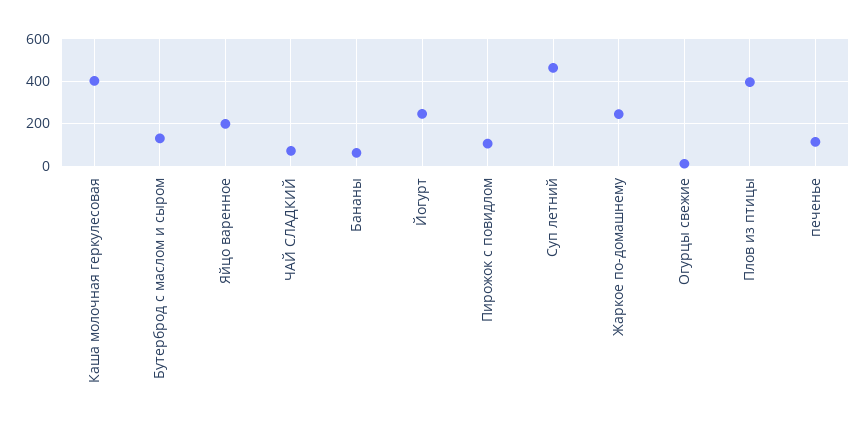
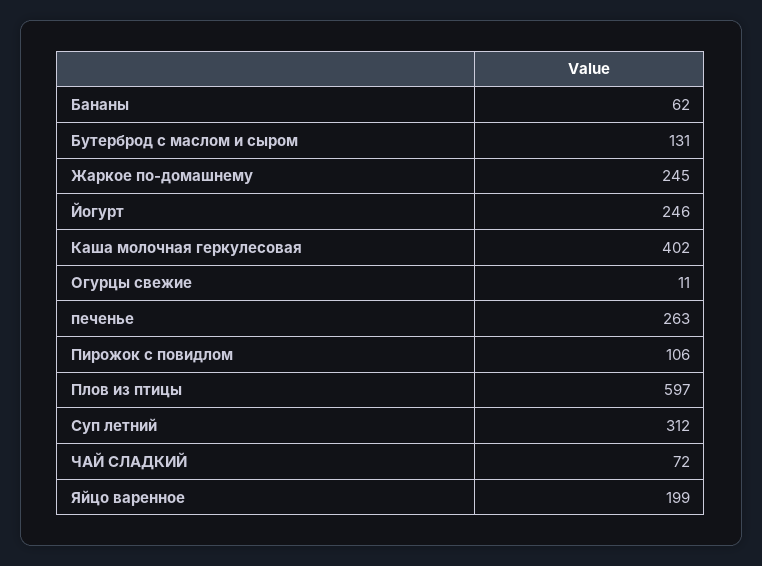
  {
    "Каша молочная геркулесовая": 402,
    "Бутерброд с маслом и сыром": 131,
    "Яйцо варенное": 199,
    "ЧАЙ СЛАДКИЙ": 72,
    "Бананы": 62,
    "Йогурт": 246,
    "Пирожок с повидлом": 106,
-   "Суп летний": 450,
+   "Суп летний": 312,
    "Жаркое по-домашнему": 245,
    "Огурцы свежие": 11,
-   "Плов из птицы": 400,
+   "Плов из птицы": 597,
-   "печенье": 100
+   "печенье": 263
  }

